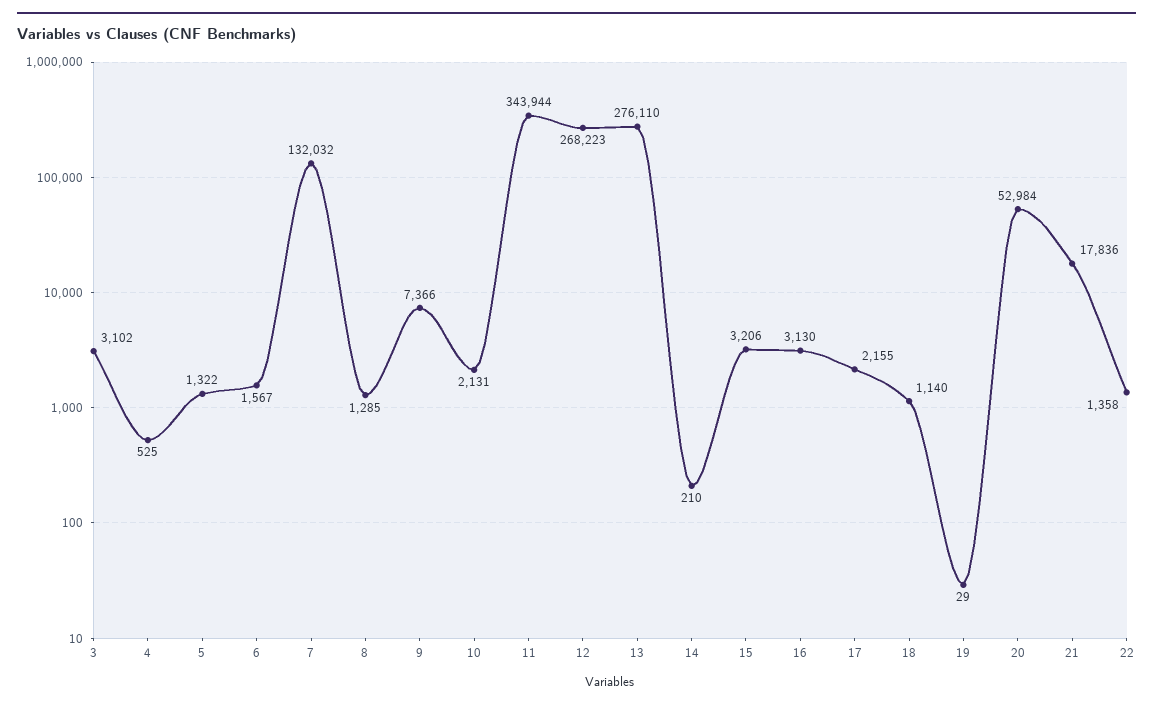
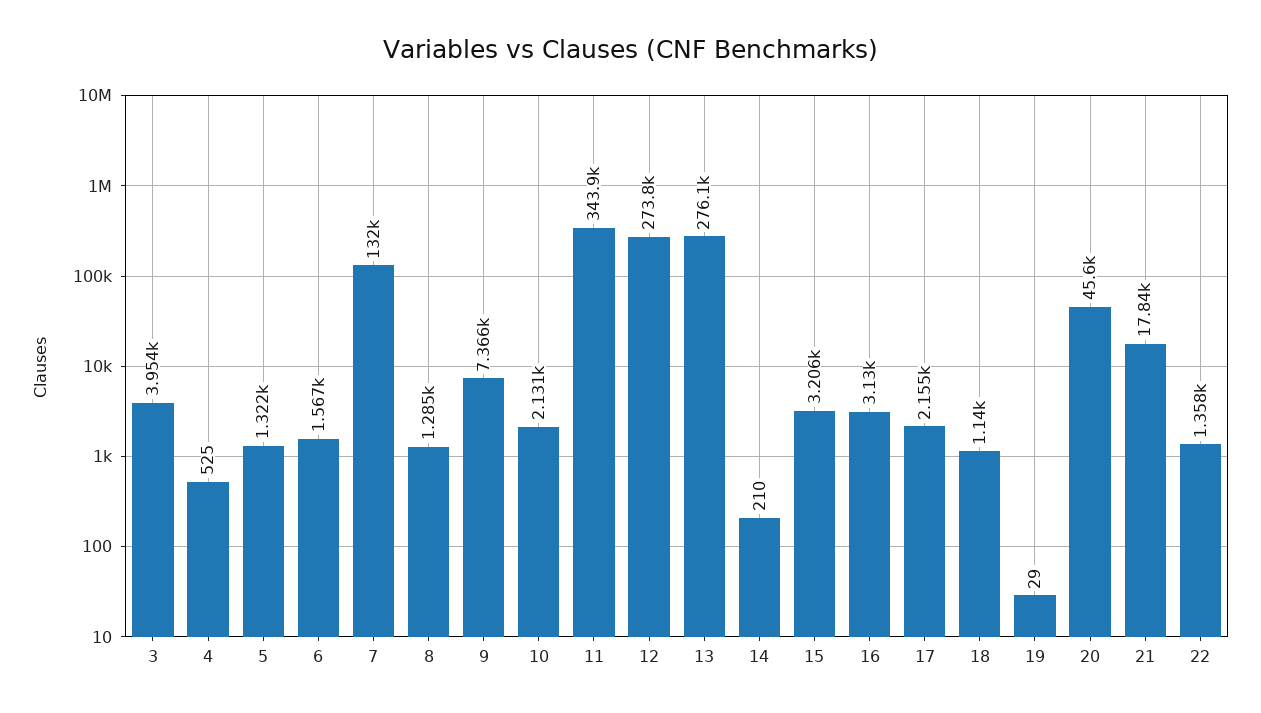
  {
-   "3": 3102,
+   "3": 3954,
    "4": 525,
    "5": 1322,
    "6": 1567,
    "7": 132032,
    "8": 1285,
    "9": 7366,
    "10": 2131,
    "11": 343944,
-   "12": 268223,
+   "12": 273800,
    "13": 276110,
    "14": 210,
    "15": 3206,
    "16": 3130,
    "17": 2155,
    "18": 1140,
    "19": 29,
-   "20": 52984,
+   "20": 45600,
    "21": 17836,
    "22": 1358
  }

